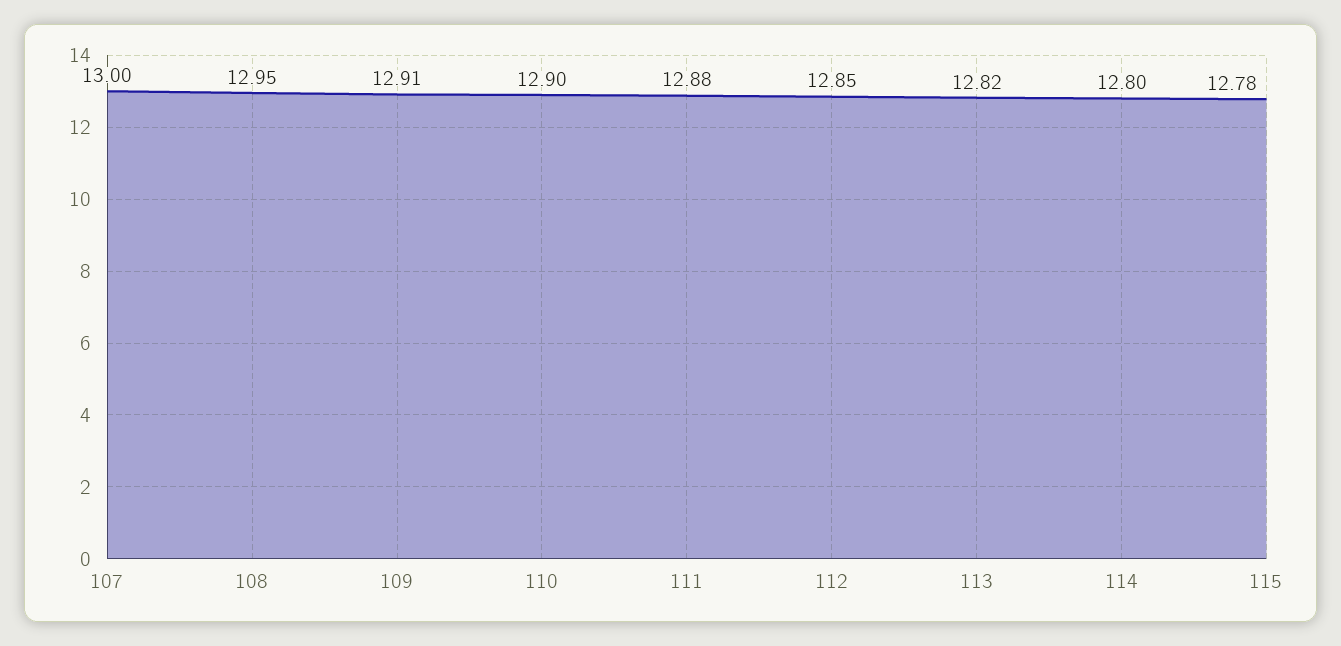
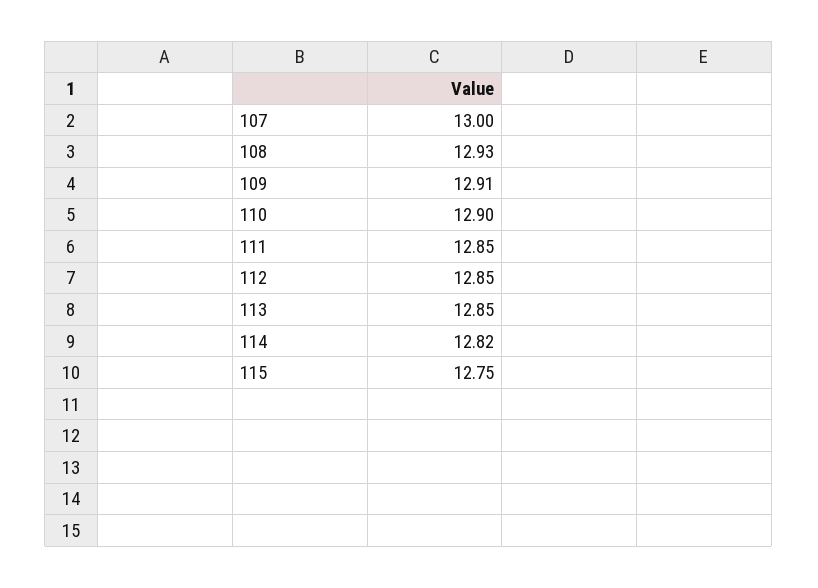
  {
    "107": 13,
-   "108": 12.95,
+   "108": 12.93,
    "109": 12.91,
    "110": 12.9,
-   "111": 12.88,
+   "111": 12.85,
    "112": 12.85,
-   "113": 12.82,
+   "113": 12.85,
-   "114": 12.8,
+   "114": 12.82,
-   "115": 12.78
+   "115": 12.75
  }

